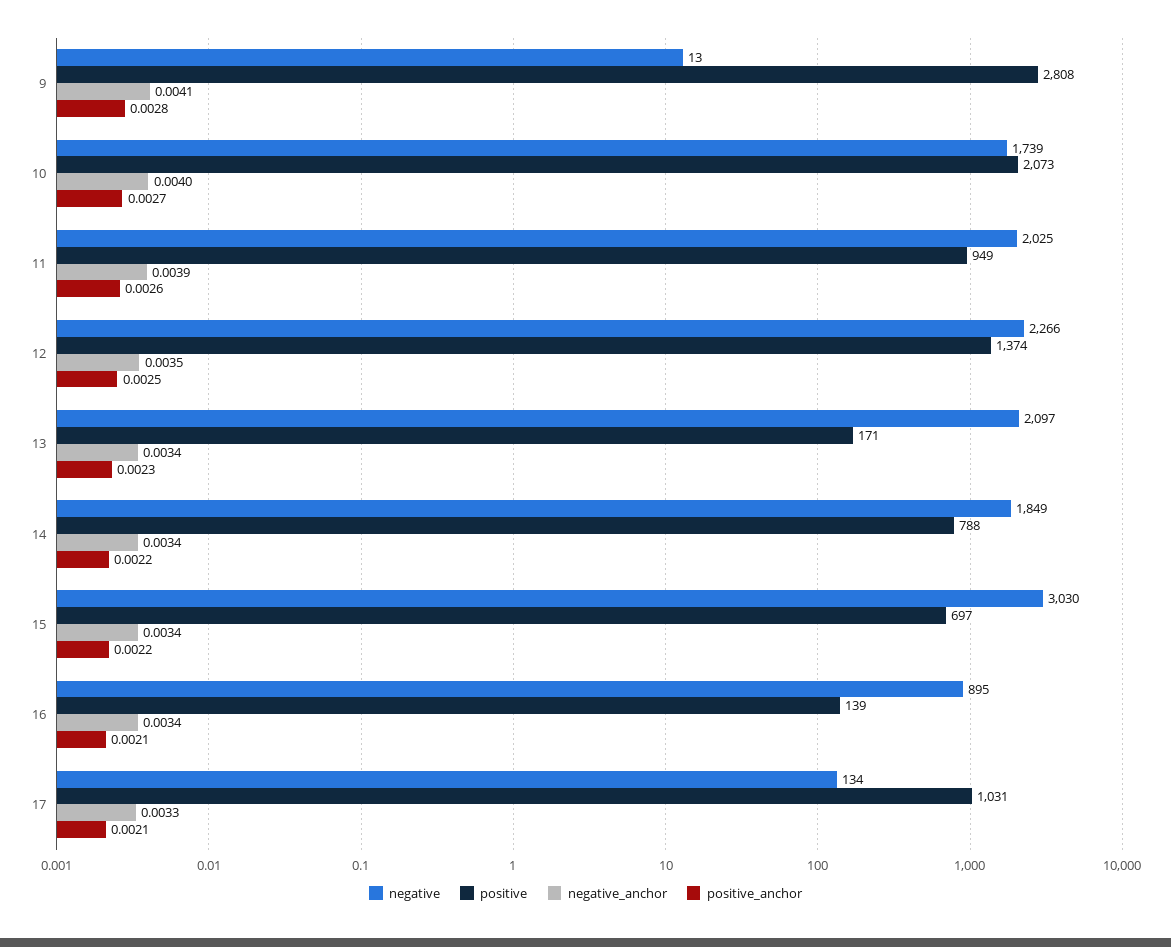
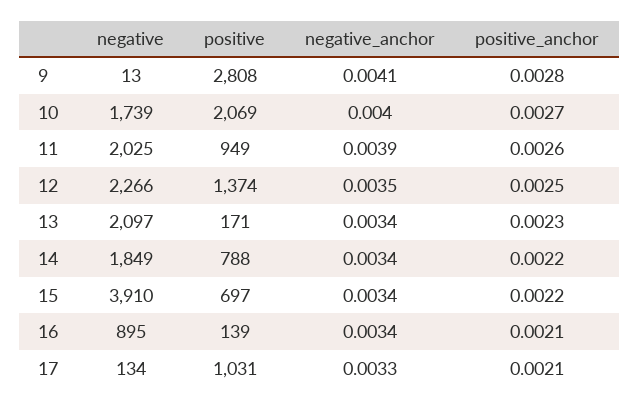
  {
    "negative": {
      "9": 13,
      "10": 1739,
      "11": 2025,
      "12": 2266,
      "13": 2097,
      "14": 1849,
-     "15": 3030,
+     "15": 3910,
      "16": 895,
      "17": 134
    },
    "positive": {
      "9": 2808,
-     "10": 2073,
+     "10": 2069,
      "11": 949,
      "12": 1374,
      "13": 171,
      "14": 788,
      "15": 697,
      "16": 139,
      "17": 1031
    },
    "negative_anchor": {
      "9": 0.0041,
      "10": 0.004,
      "11": 0.0039,
      "12": 0.0035,
      "13": 0.0034,
      "14": 0.0034,
      "15": 0.0034,
      "16": 0.0034,
      "17": 0.0033
    },
    "positive_anchor": {
      "9": 0.0028,
      "10": 0.0027,
      "11": 0.0026,
      "12": 0.0025,
      "13": 0.0023,
      "14": 0.0022,
      "15": 0.0022,
      "16": 0.0021,
      "17": 0.0021
    }
  }

